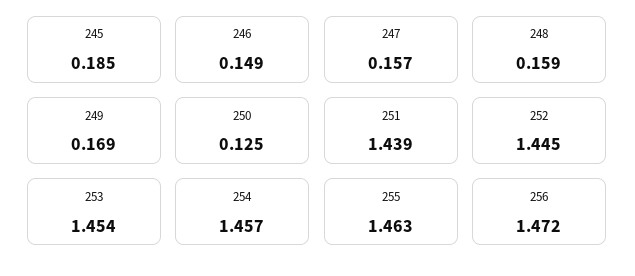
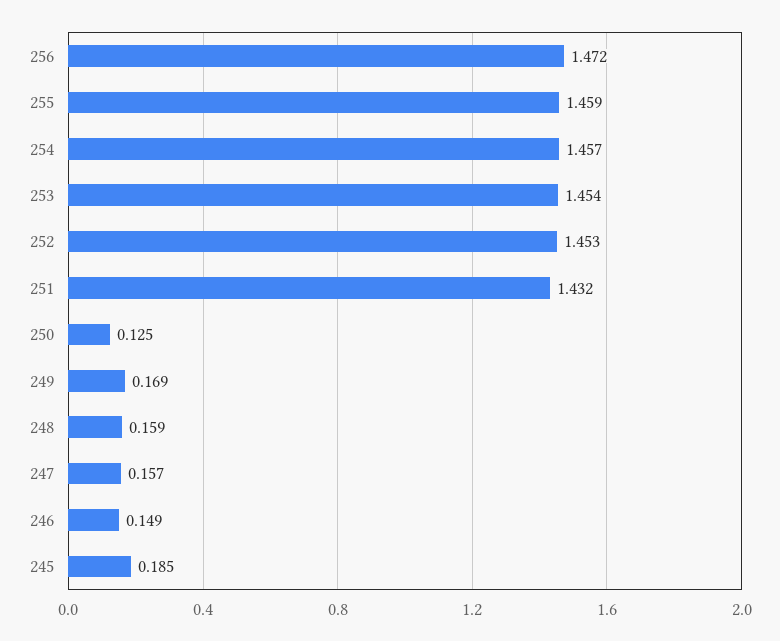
  {
    "245": 0.185,
    "246": 0.149,
    "247": 0.157,
    "248": 0.159,
    "249": 0.169,
    "250": 0.125,
-   "251": 1.439,
+   "251": 1.432,
-   "252": 1.445,
+   "252": 1.453,
    "253": 1.454,
    "254": 1.457,
-   "255": 1.463,
+   "255": 1.459,
    "256": 1.472
  }

